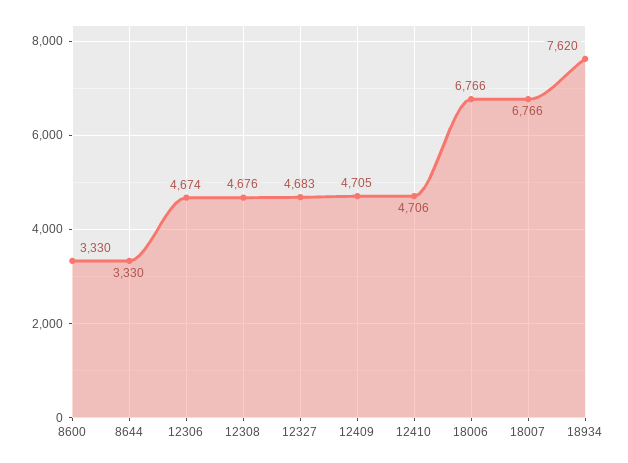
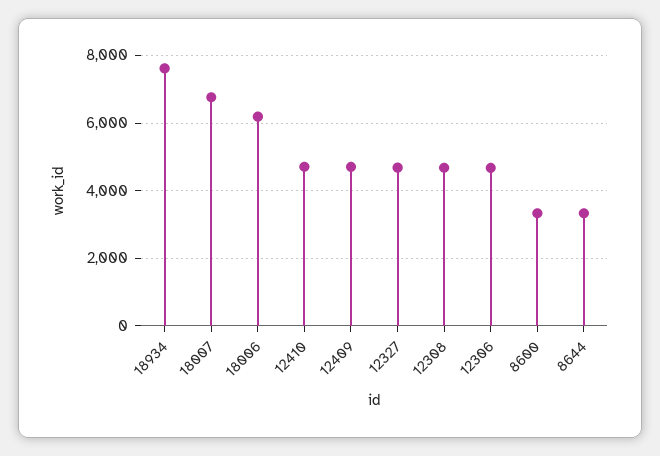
  {
    "8600": 3330,
    "8644": 3330,
    "12306": 4674,
    "12308": 4676,
    "12327": 4683,
    "12409": 4705,
    "12410": 4706,
-   "18006": 6766,
+   "18006": 6200,
    "18007": 6766,
    "18934": 7620
  }

